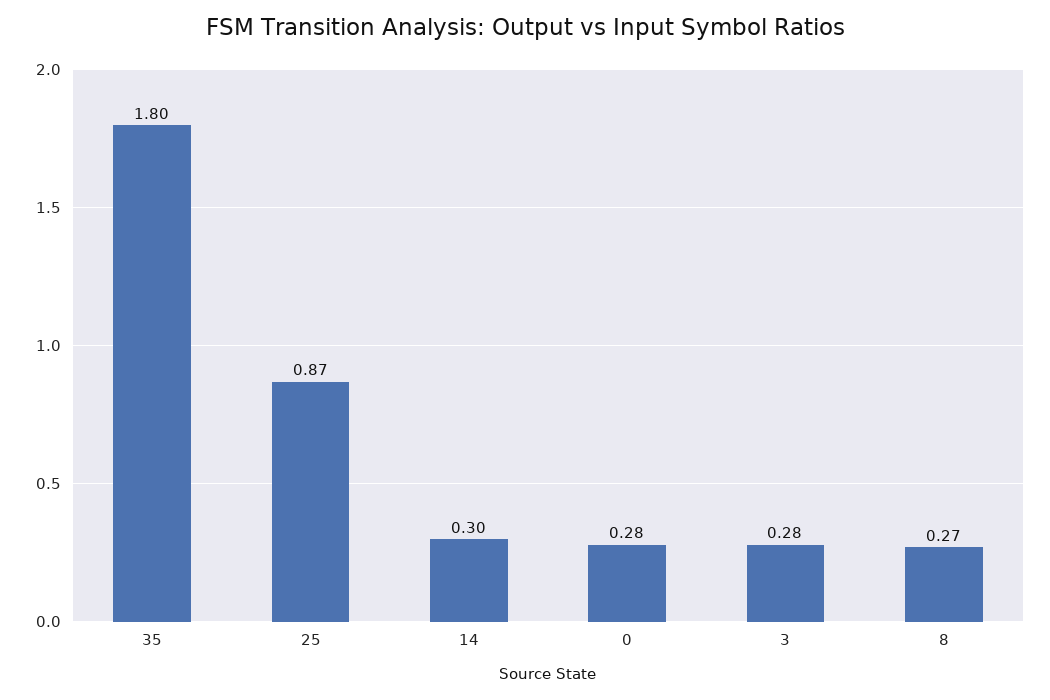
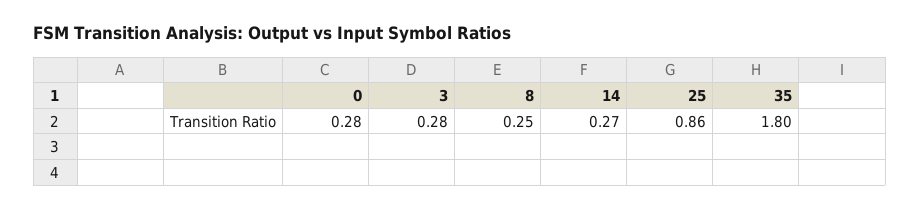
  {
    "35": 1.8,
-   "25": 0.87,
+   "25": 0.86,
-   "14": 0.3,
+   "14": 0.27,
    "0": 0.28,
    "3": 0.28,
-   "8": 0.27
+   "8": 0.25
  }

